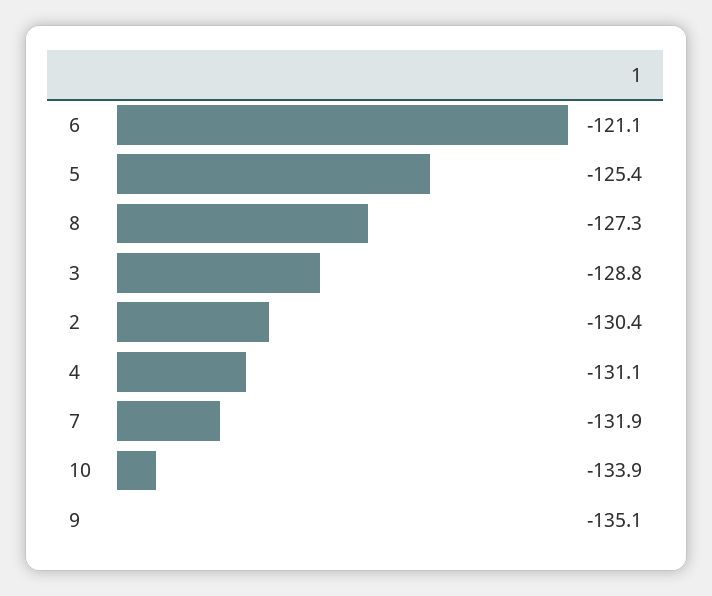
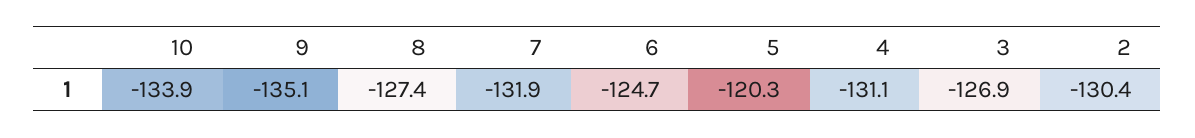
  {
-   "6": -121.1,
+   "6": -124.7,
-   "5": -125.4,
+   "5": -120.3,
-   "8": -127.3,
+   "8": -127.4,
-   "3": -128.8,
+   "3": -126.9,
    "2": -130.4,
    "4": -131.1,
    "7": -131.9,
    "10": -133.9,
    "9": -135.1
  }

